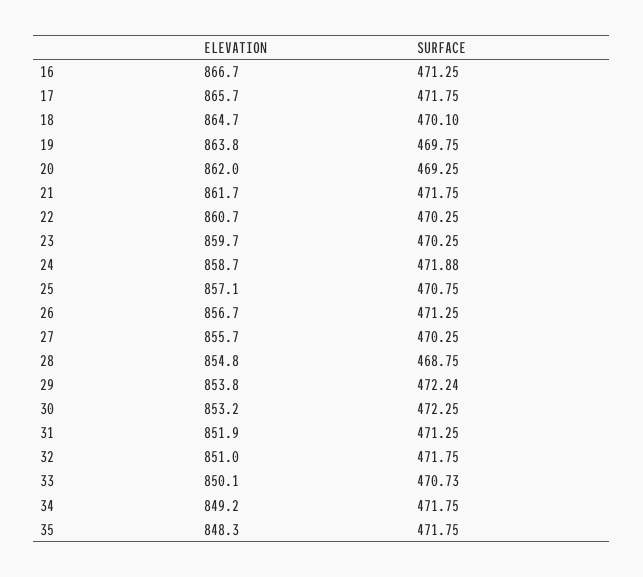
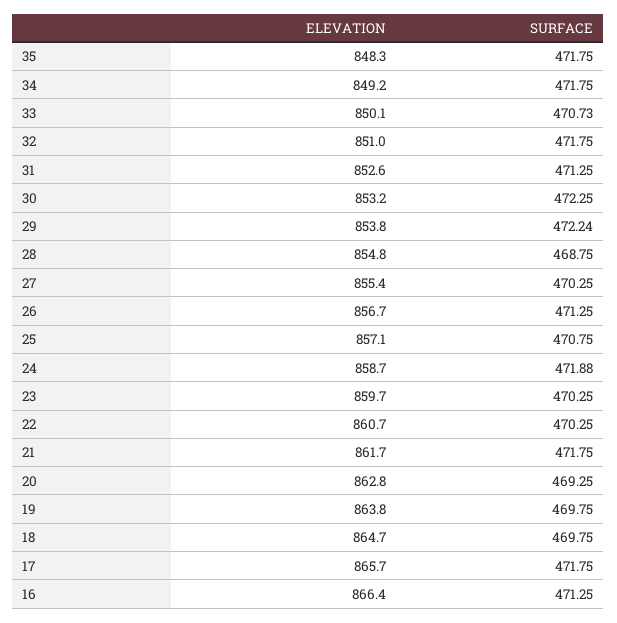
  {
    "ELEVATION": {
-     "16": 866.7,
+     "16": 866.4,
      "17": 865.7,
      "18": 864.7,
      "19": 863.8,
-     "20": 862,
+     "20": 862.8,
      "21": 861.7,
      "22": 860.7,
      "23": 859.7,
      "24": 858.7,
      "25": 857.1,
      "26": 856.7,
-     "27": 855.7,
+     "27": 855.4,
      "28": 854.8,
      "29": 853.8,
      "30": 853.2,
-     "31": 851.9,
+     "31": 852.6,
      "32": 851,
      "33": 850.1,
      "34": 849.2,
      "35": 848.3
    },
    "SURFACE": {
      "16": 471.25,
      "17": 471.75,
-     "18": 470.1,
+     "18": 469.75,
      "19": 469.75,
      "20": 469.25,
      "21": 471.75,
      "22": 470.25,
      "23": 470.25,
      "24": 471.88,
      "25": 470.75,
      "26": 471.25,
      "27": 470.25,
      "28": 468.75,
      "29": 472.24,
      "30": 472.25,
      "31": 471.25,
      "32": 471.75,
      "33": 470.73,
      "34": 471.75,
      "35": 471.75
    }
  }

